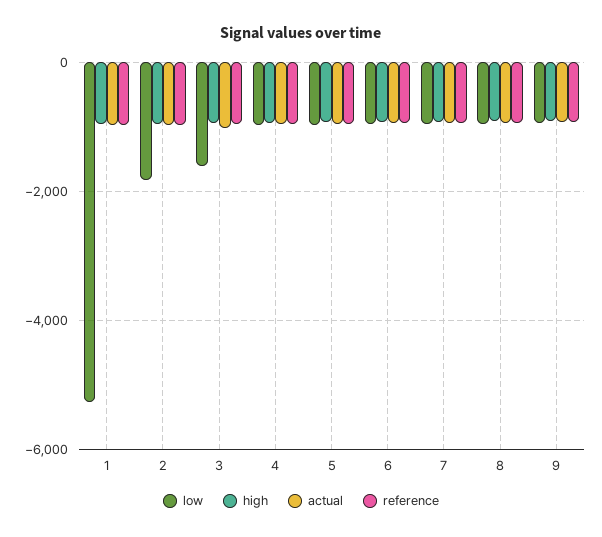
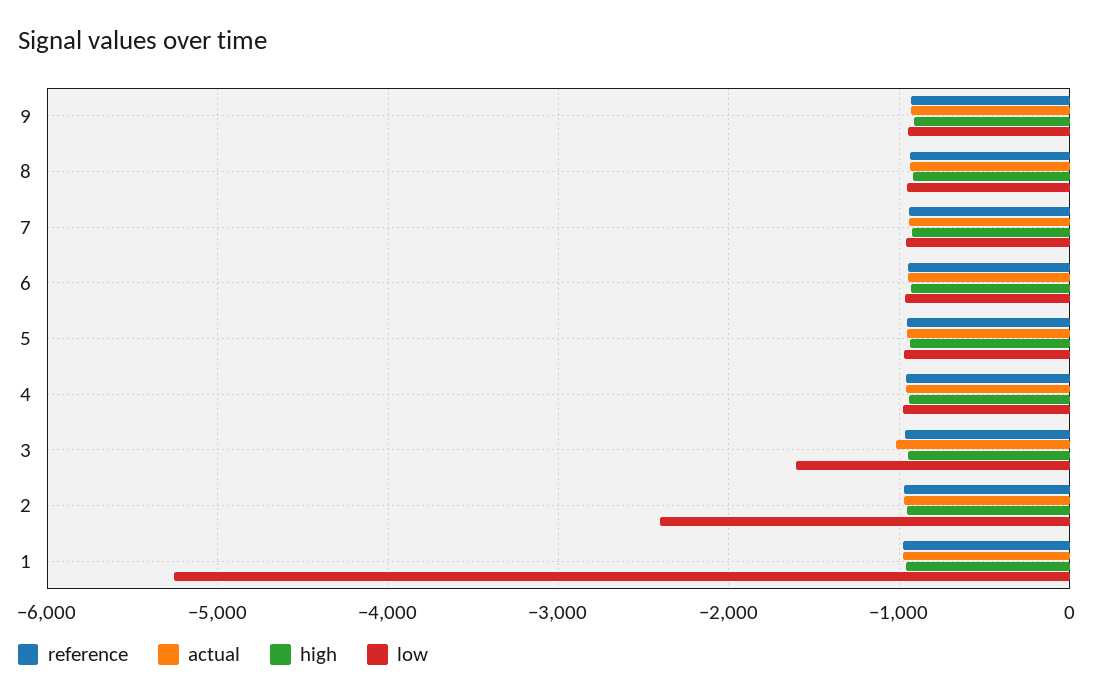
  {
    "low": {
      "1": -5300,
-     "2": -1800,
+     "2": -2400,
      "3": -1600,
      "4": -1000,
      "5": -1000,
      "6": -1000,
      "7": -1000,
      "8": -1000,
      "9": -900
    },
    "high": {
      "1": -1000,
      "2": -1000,
      "3": -900,
      "4": -900,
      "5": -900,
      "6": -900,
      "7": -900,
      "8": -900,
      "9": -900
    },
    "actual": {
      "1": -1000,
      "2": -1000,
      "3": -1000,
      "4": -1000,
      "5": -1000,
      "6": -900,
      "7": -900,
      "8": -900,
      "9": -900
    },
    "reference": {
      "1": -1000,
      "2": -1000,
      "3": -1000,
      "4": -1000,
      "5": -1000,
      "6": -900,
      "7": -900,
      "8": -900,
      "9": -900
    }
  }

